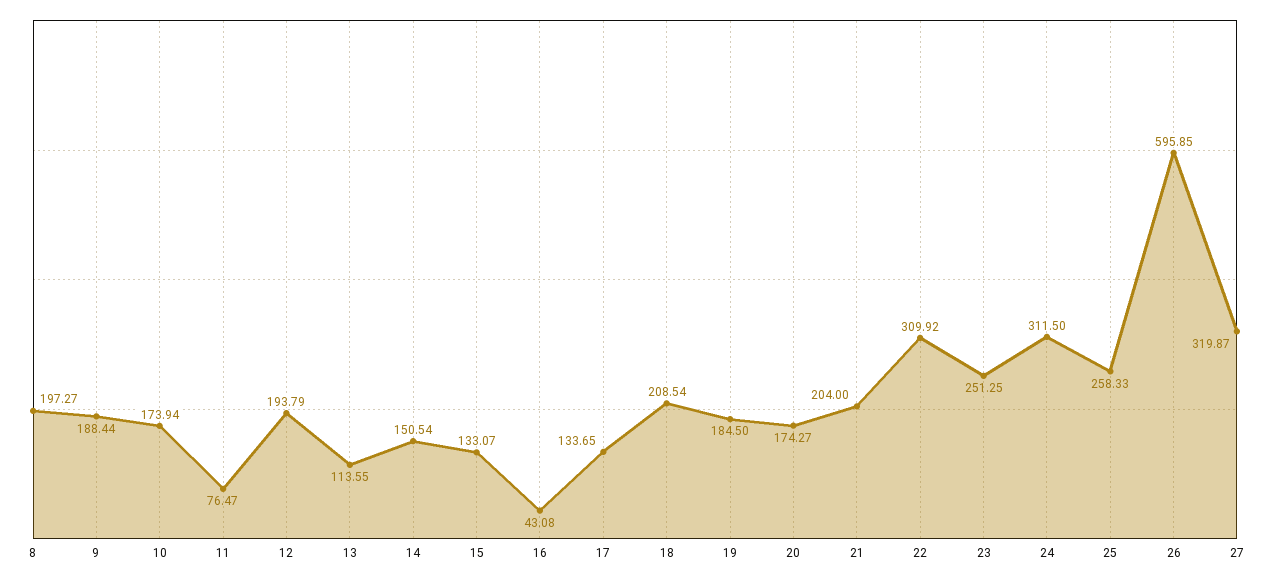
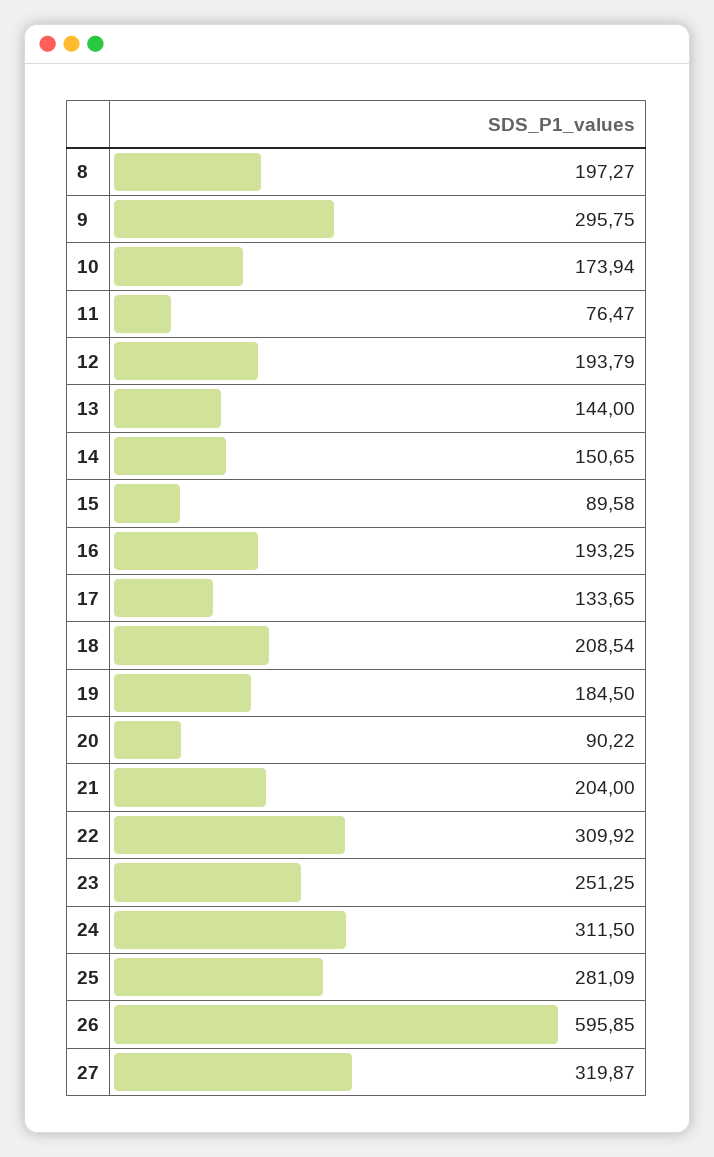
  {
    "8": 197.27,
-   "9": 188.44,
+   "9": 295.75,
    "10": 173.94,
    "11": 76.47,
    "12": 193.79,
-   "13": 113.55,
+   "13": 144,
-   "14": 150.54,
+   "14": 150.65,
-   "15": 133.07,
+   "15": 89.58,
-   "16": 43.08,
+   "16": 193.25,
    "17": 133.65,
    "18": 208.54,
    "19": 184.5,
-   "20": 174.27,
+   "20": 90.22,
    "21": 204,
    "22": 309.92,
    "23": 251.25,
    "24": 311.5,
-   "25": 258.33,
+   "25": 281.09,
    "26": 595.85,
    "27": 319.87
  }

